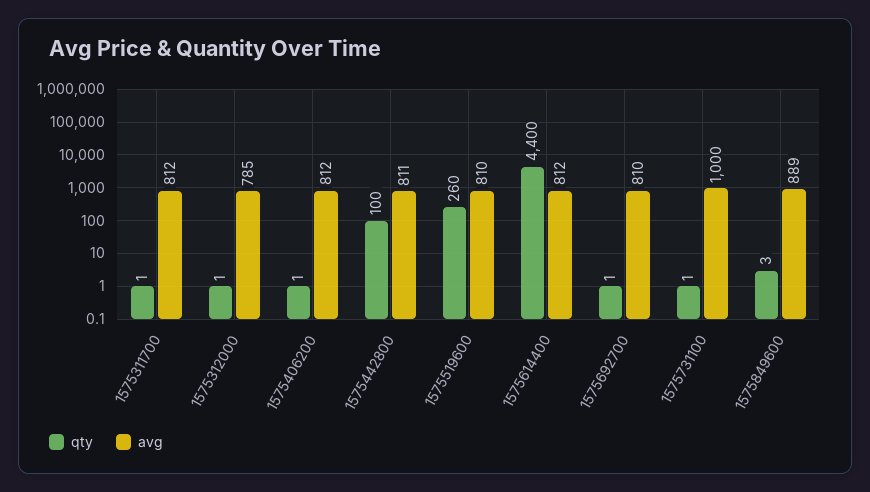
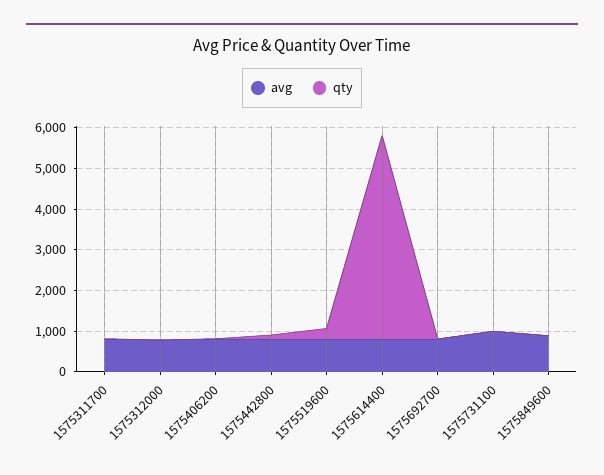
  {
    "qty": {
      "1575311700": 1,
      "1575312000": 1,
      "1575406200": 1,
      "1575442800": 100,
      "1575519600": 260,
-     "1575614400": 4400,
+     "1575614400": 5000,
      "1575692700": 1,
      "1575731100": 1,
      "1575849600": 3
    },
    "avg": {
      "1575311700": 812,
      "1575312000": 785,
      "1575406200": 812,
      "1575442800": 811,
      "1575519600": 810,
      "1575614400": 812,
      "1575692700": 810,
      "1575731100": 1000,
      "1575849600": 889
    }
  }

